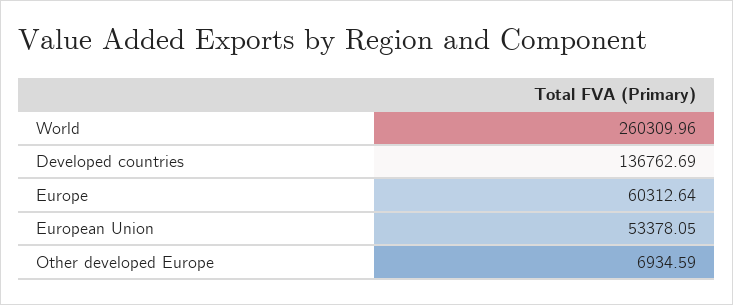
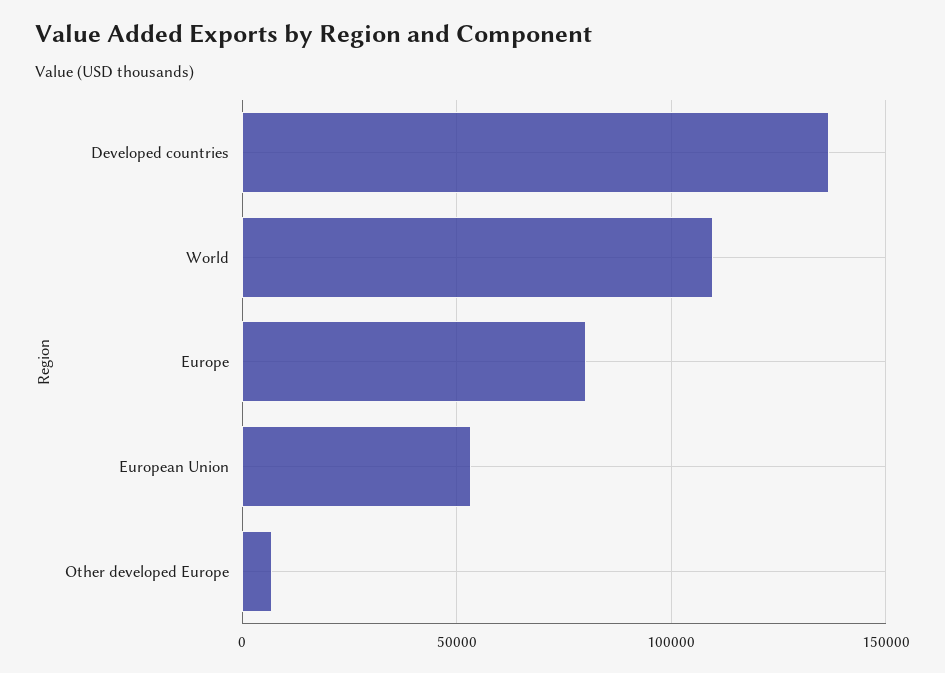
  {
-   "World": 260309.96,
+   "World": 110000,
    "Developed countries": 136762.69,
-   "Europe": 60312.64,
+   "Europe": 80000,
    "European Union": 53378.05,
    "Other developed Europe": 6934.59
  }

